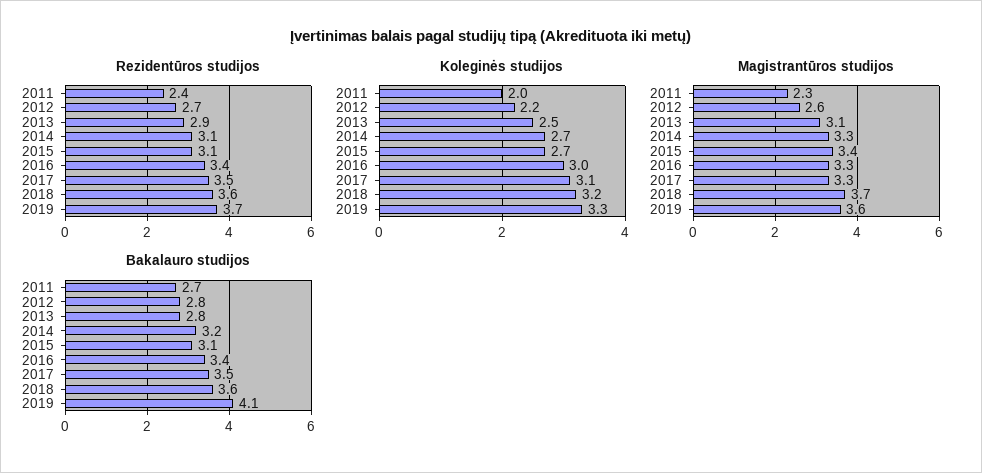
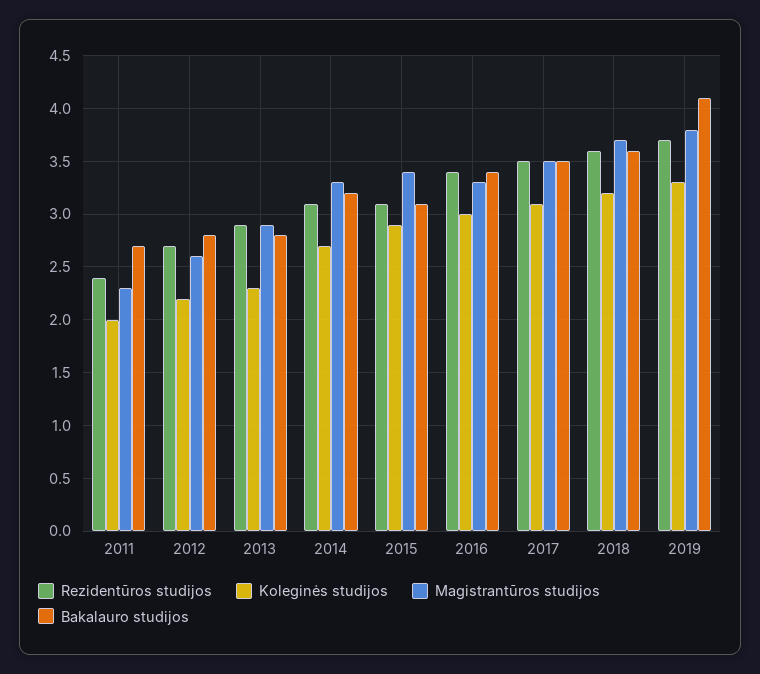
  {
    "Rezidentūros studijos": {
      "2011": 2.4,
      "2012": 2.7,
      "2013": 2.9,
      "2014": 3.1,
      "2015": 3.1,
      "2016": 3.4,
      "2017": 3.5,
      "2018": 3.6,
      "2019": 3.7
    },
    "Koleginės studijos": {
      "2011": 2,
      "2012": 2.2,
-     "2013": 2.5,
+     "2013": 2.3,
      "2014": 2.7,
-     "2015": 2.7,
+     "2015": 2.9,
      "2016": 3,
      "2017": 3.1,
      "2018": 3.2,
      "2019": 3.3
    },
    "Magistrantūros studijos": {
      "2011": 2.3,
      "2012": 2.6,
-     "2013": 3.1,
+     "2013": 2.9,
      "2014": 3.3,
      "2015": 3.4,
      "2016": 3.3,
-     "2017": 3.3,
+     "2017": 3.5,
      "2018": 3.7,
-     "2019": 3.6
+     "2019": 3.8
    },
    "Bakalauro studijos": {
      "2011": 2.7,
      "2012": 2.8,
      "2013": 2.8,
      "2014": 3.2,
      "2015": 3.1,
      "2016": 3.4,
      "2017": 3.5,
      "2018": 3.6,
      "2019": 4.1
    }
  }

